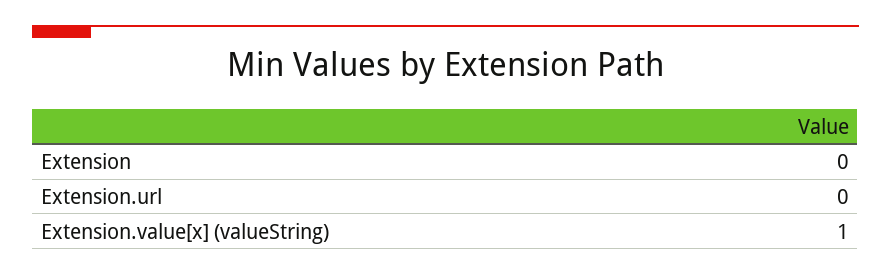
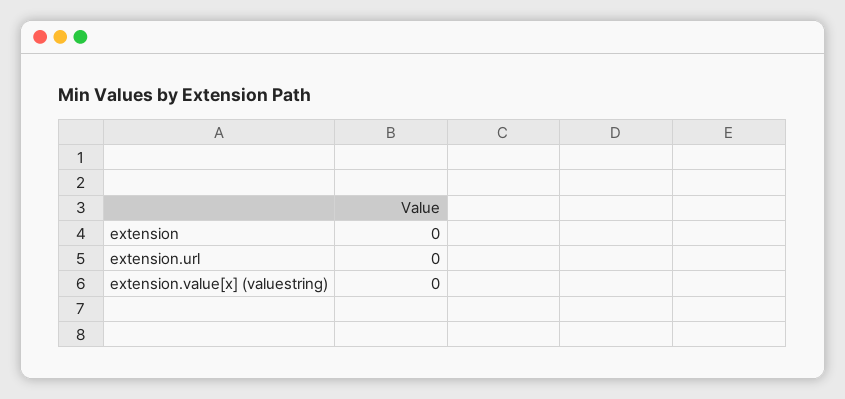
  {
    "Extension": 0,
    "Extension.url": 0,
-   "Extension.value[x] (valueString)": 1
+   "Extension.value[x] (valueString)": 0
  }

